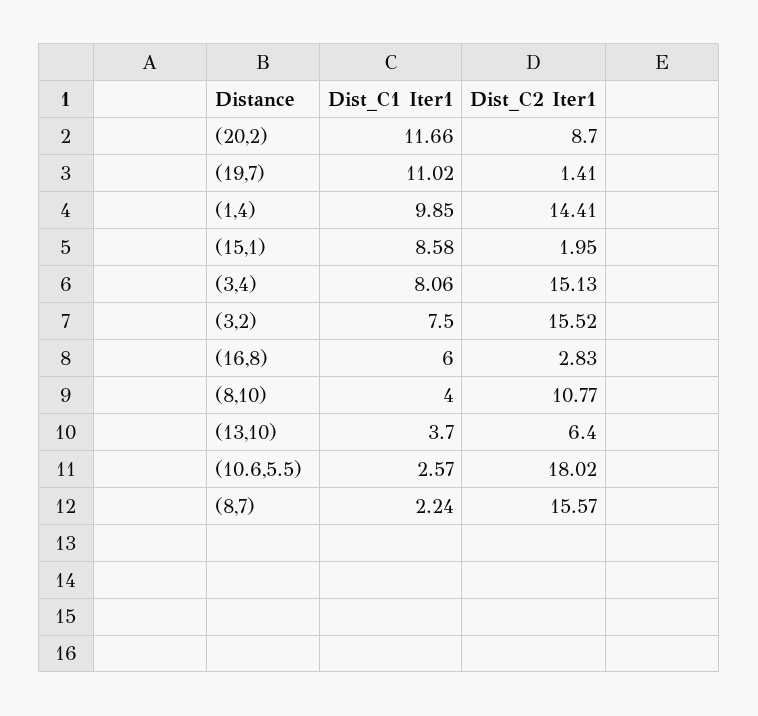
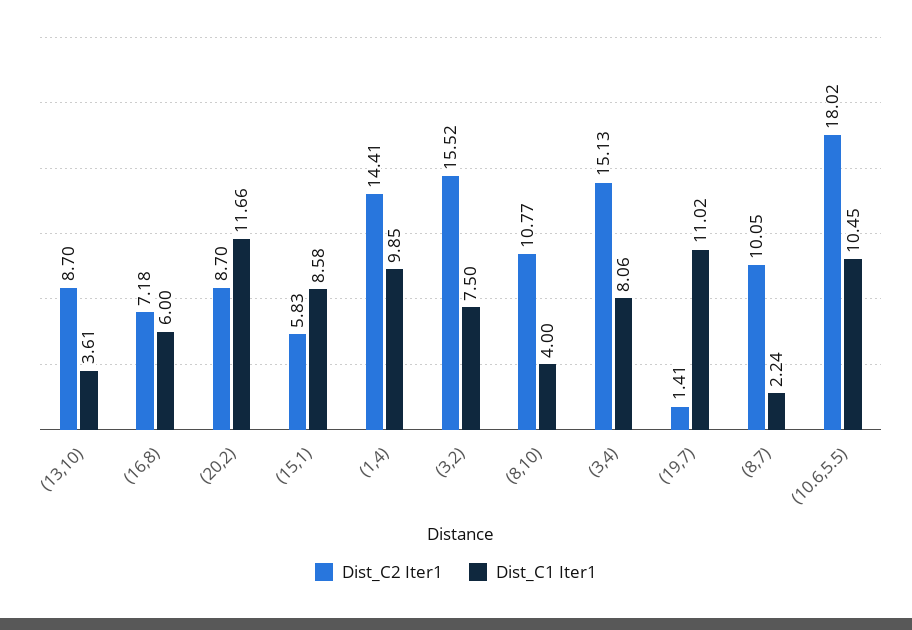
  {
    "Dist_C1 Iter1": {
      "(20,2)": 11.66,
      "(19,7)": 11.02,
      "(1,4)": 9.85,
      "(15,1)": 8.58,
      "(3,4)": 8.06,
      "(3,2)": 7.5,
      "(16,8)": 6,
      "(8,10)": 4,
-     "(13,10)": 3.7,
+     "(13,10)": 3.61,
-     "(10.6,5.5)": 2.57,
+     "(10.6,5.5)": 10.45,
      "(8,7)": 2.24
    },
    "Dist_C2 Iter1": {
      "(20,2)": 8.7,
      "(19,7)": 1.41,
      "(1,4)": 14.41,
-     "(15,1)": 1.95,
+     "(15,1)": 5.83,
      "(3,4)": 15.13,
      "(3,2)": 15.52,
-     "(16,8)": 2.83,
+     "(16,8)": 7.18,
      "(8,10)": 10.77,
-     "(13,10)": 6.4,
+     "(13,10)": 8.7,
      "(10.6,5.5)": 18.02,
-     "(8,7)": 15.57
+     "(8,7)": 10.05
    }
  }

